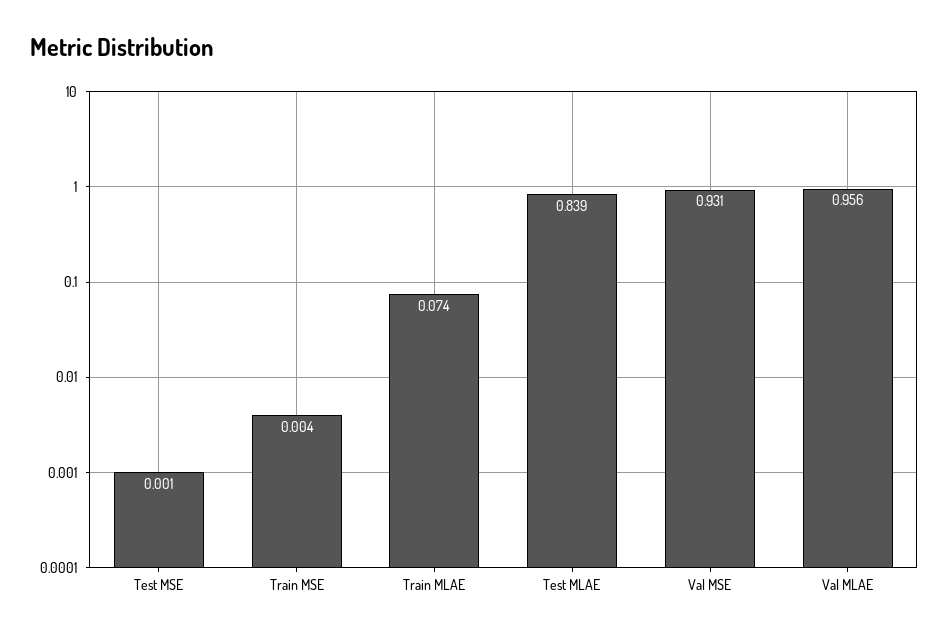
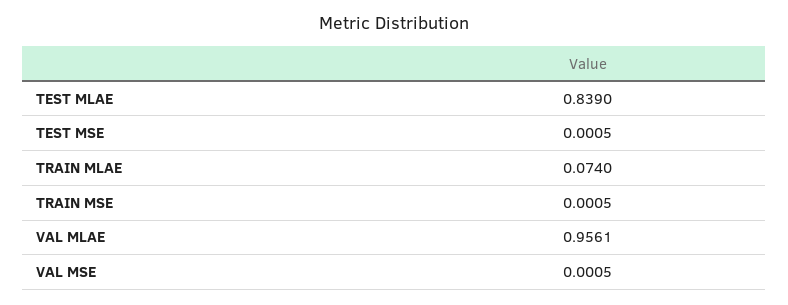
  {
    "Test MSE": 0.0005,
-   "Train MSE": 0.004,
+   "Train MSE": 0.0005,
    "Train MLAE": 0.074,
    "Test MLAE": 0.839,
-   "Val MSE": 0.931,
+   "Val MSE": 0.0005,
    "Val MLAE": 0.9561
  }

